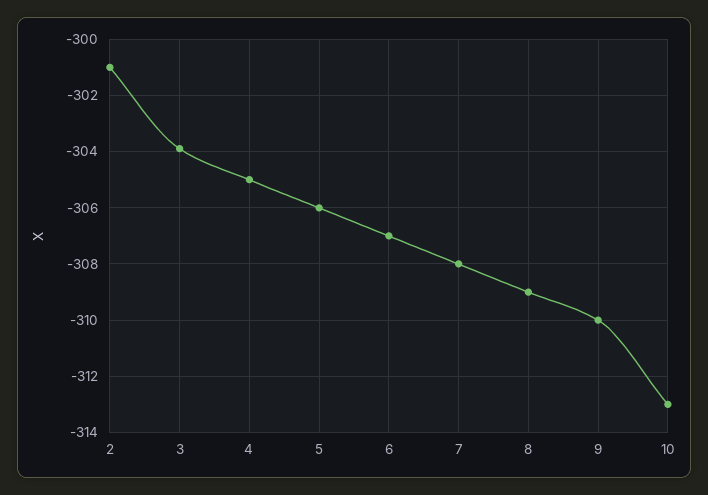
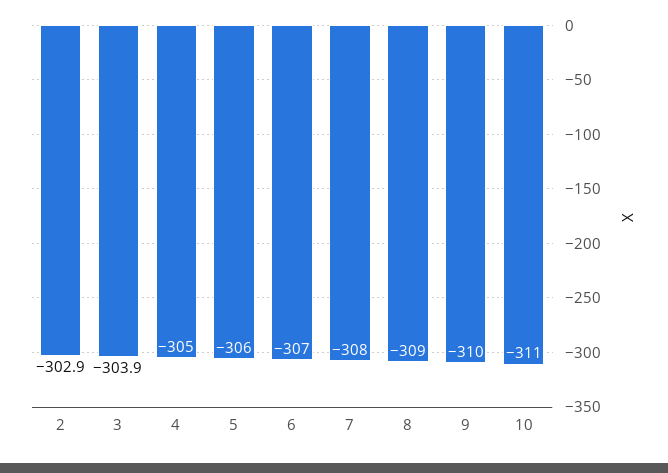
  {
-   "2": -301,
+   "2": -302.9,
    "3": -303.9,
    "4": -305,
    "5": -306,
    "6": -307,
    "7": -308,
    "8": -309,
    "9": -310,
-   "10": -313
+   "10": -311
  }

